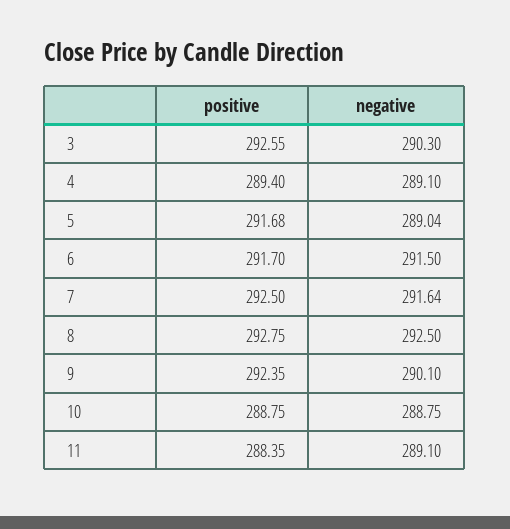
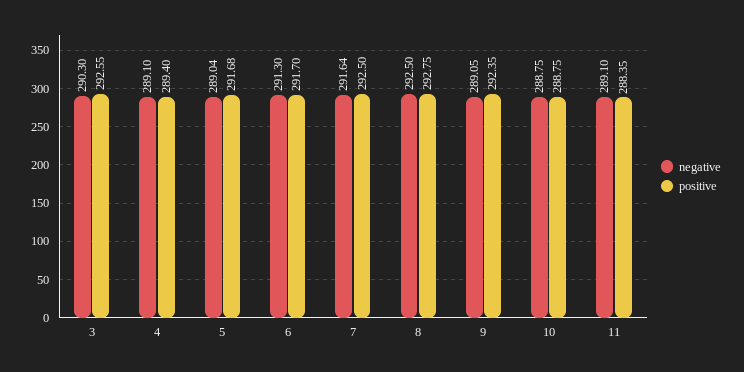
  {
    "positive": {
      "3": 292.55,
      "4": 289.4,
      "5": 291.68,
      "6": 291.7,
      "7": 292.5,
      "8": 292.75,
      "9": 292.35,
      "10": 288.75,
      "11": 288.35
    },
    "negative": {
      "3": 290.3,
      "4": 289.1,
      "5": 289.04,
-     "6": 291.5,
+     "6": 291.3,
      "7": 291.64,
      "8": 292.5,
-     "9": 290.1,
+     "9": 289.05,
      "10": 288.75,
      "11": 289.1
    }
  }

